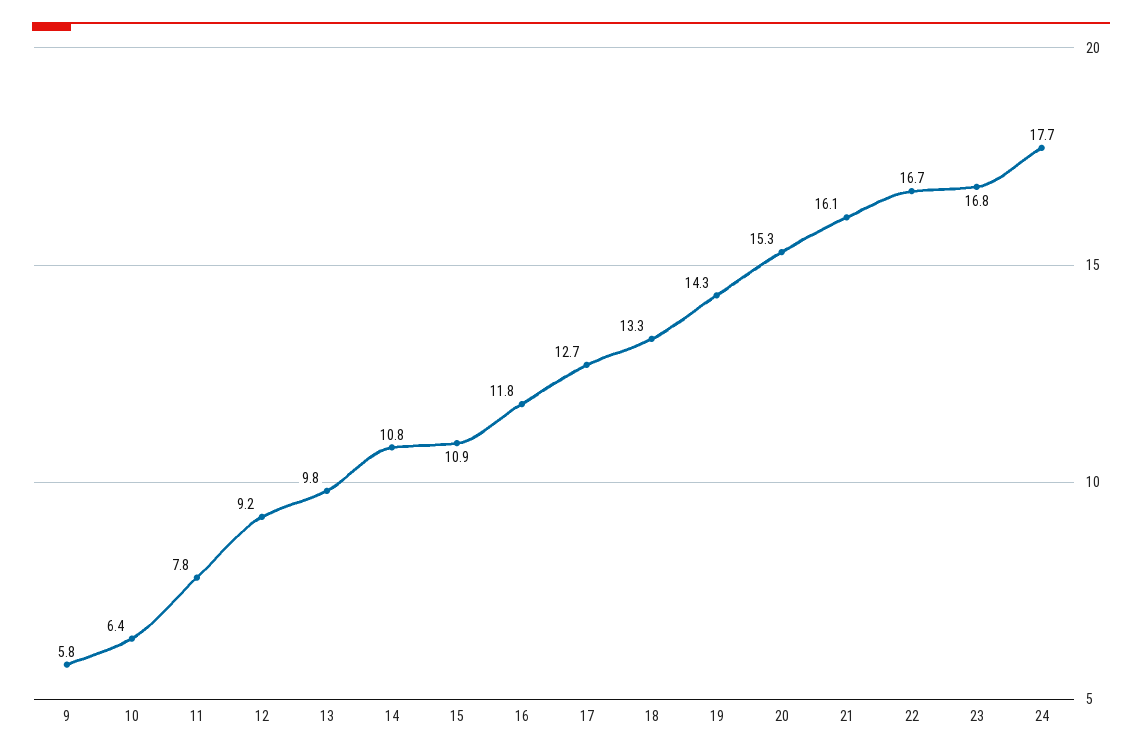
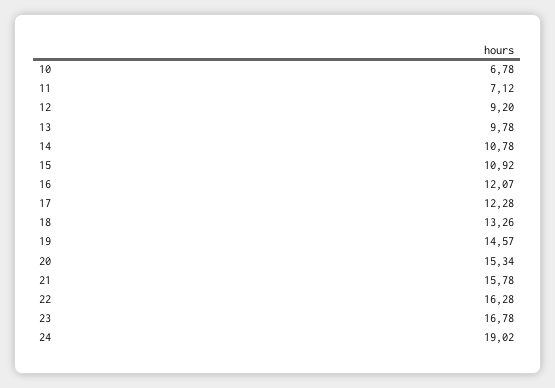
  {
-   "9": 5.8,
-   "10": 6.4,
+   "10": 6.78,
-   "11": 7.8,
+   "11": 7.12,
    "12": 9.2,
    "13": 9.78,
    "14": 10.78,
    "15": 10.92,
-   "16": 11.8,
+   "16": 12.07,
-   "17": 12.7,
+   "17": 12.28,
    "18": 13.26,
-   "19": 14.3,
+   "19": 14.57,
    "20": 15.34,
-   "21": 16.1,
+   "21": 15.78,
-   "22": 16.7,
+   "22": 16.28,
    "23": 16.78,
-   "24": 17.7
+   "24": 19.02
  }

